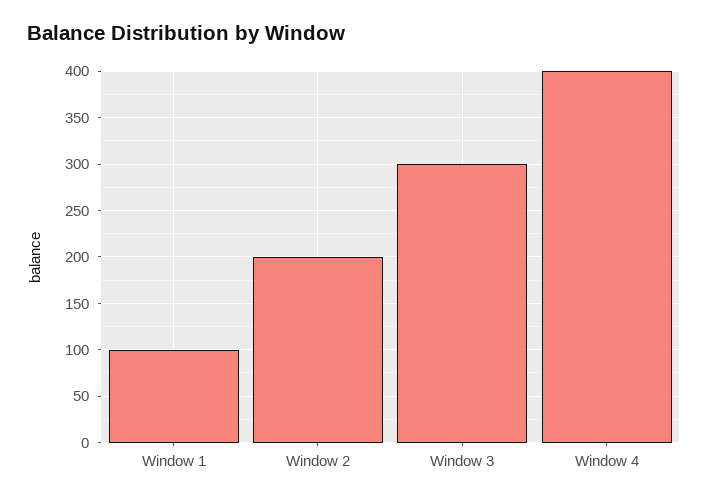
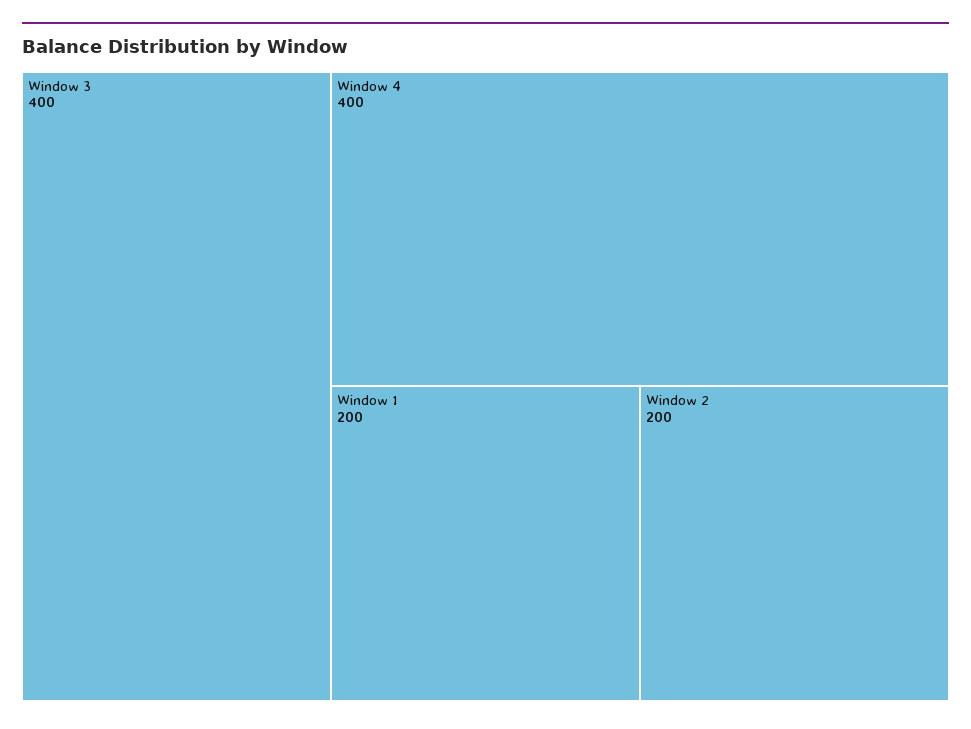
  {
-   "Window 1": 100,
+   "Window 1": 200,
    "Window 2": 200,
-   "Window 3": 300,
+   "Window 3": 400,
    "Window 4": 400
  }

